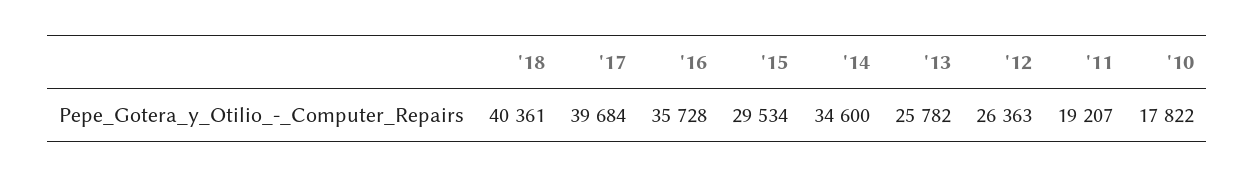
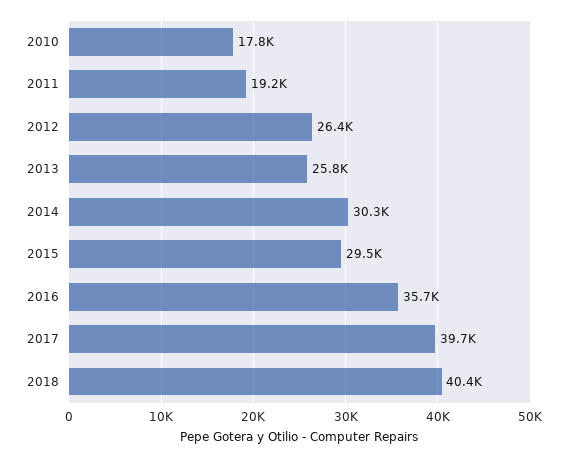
  {
    "'18": 40361,
    "'17": 39684,
    "'16": 35728,
    "'15": 29534,
-   "'14": 34600,
+   "'14": 30300,
    "'13": 25782,
    "'12": 26363,
    "'11": 19207,
    "'10": 17822
  }

